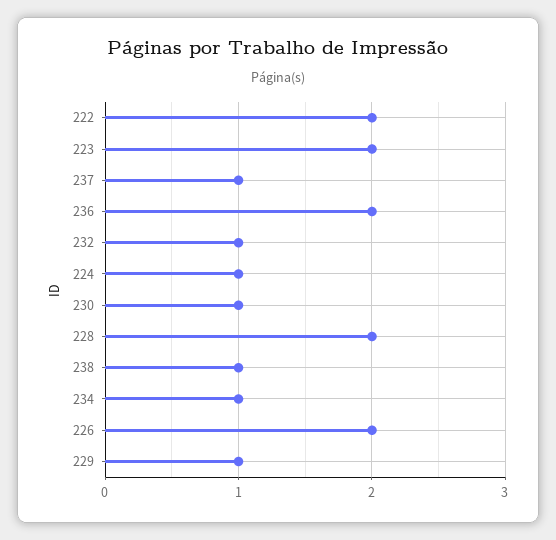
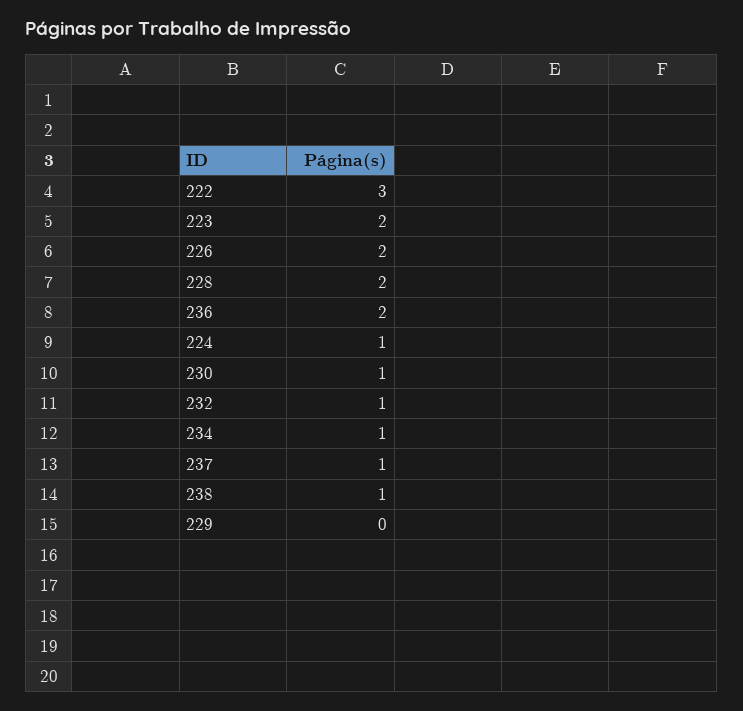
  {
-   "222": 2,
+   "222": 3,
    "223": 2,
    "237": 1,
    "236": 2,
    "232": 1,
    "224": 1,
    "230": 1,
    "228": 2,
    "238": 1,
    "234": 1,
    "226": 2,
-   "229": 1
+   "229": 0
  }

